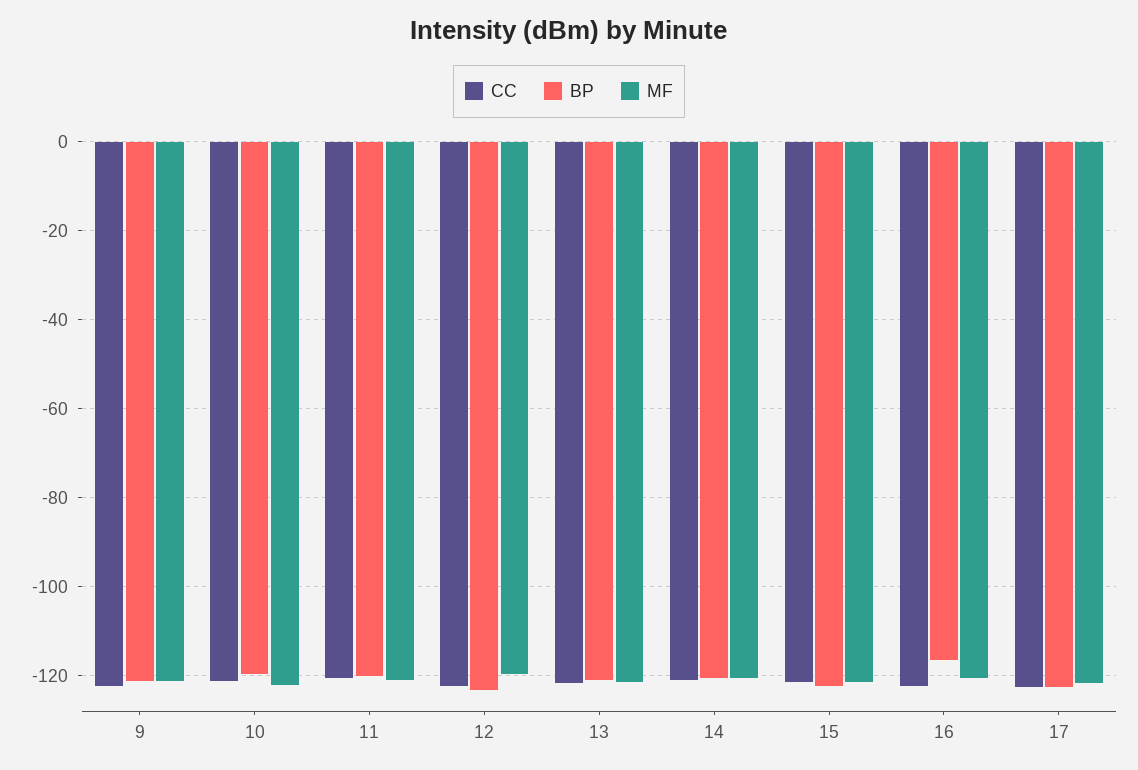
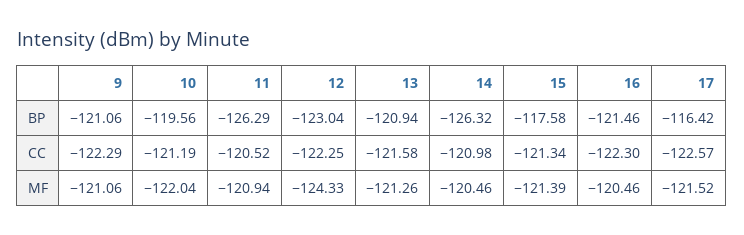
  {
    "CC": {
      "9": -122.29,
      "10": -121.19,
      "11": -120.52,
      "12": -122.25,
      "13": -121.58,
      "14": -120.98,
      "15": -121.34,
      "16": -122.3,
      "17": -122.57
    },
    "BP": {
      "9": -121.06,
      "10": -119.56,
-     "11": -120,
+     "11": -126.29,
      "12": -123.04,
      "13": -120.94,
-     "14": -120,
+     "14": -126.32,
-     "15": -122,
+     "15": -117.58,
-     "16": -116,
+     "16": -121.46,
-     "17": -122
+     "17": -116.42
    },
    "MF": {
      "9": -121.06,
      "10": -122.04,
      "11": -120.94,
-     "12": -120,
+     "12": -124.33,
      "13": -121.26,
      "14": -120.46,
      "15": -121.39,
      "16": -120.46,
      "17": -121.52
    }
  }

